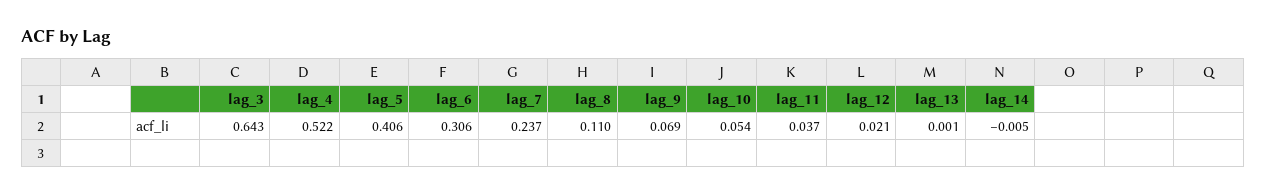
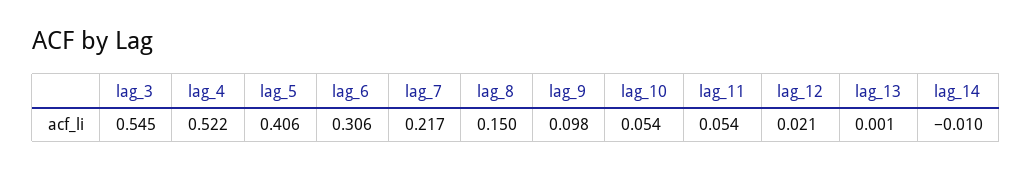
  {
-   "lag_3": 0.643,
+   "lag_3": 0.545,
    "lag_4": 0.522,
    "lag_5": 0.406,
    "lag_6": 0.306,
-   "lag_7": 0.237,
+   "lag_7": 0.217,
-   "lag_8": 0.11,
+   "lag_8": 0.15,
-   "lag_9": 0.069,
+   "lag_9": 0.098,
    "lag_10": 0.054,
-   "lag_11": 0.037,
+   "lag_11": 0.054,
    "lag_12": 0.021,
    "lag_13": 0.001,
-   "lag_14": -0.005
+   "lag_14": -0.01
  }

